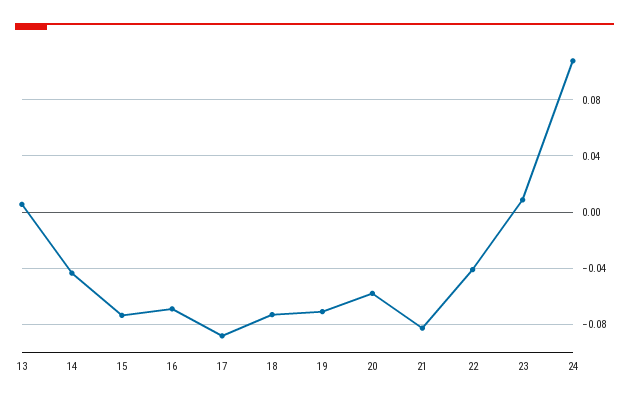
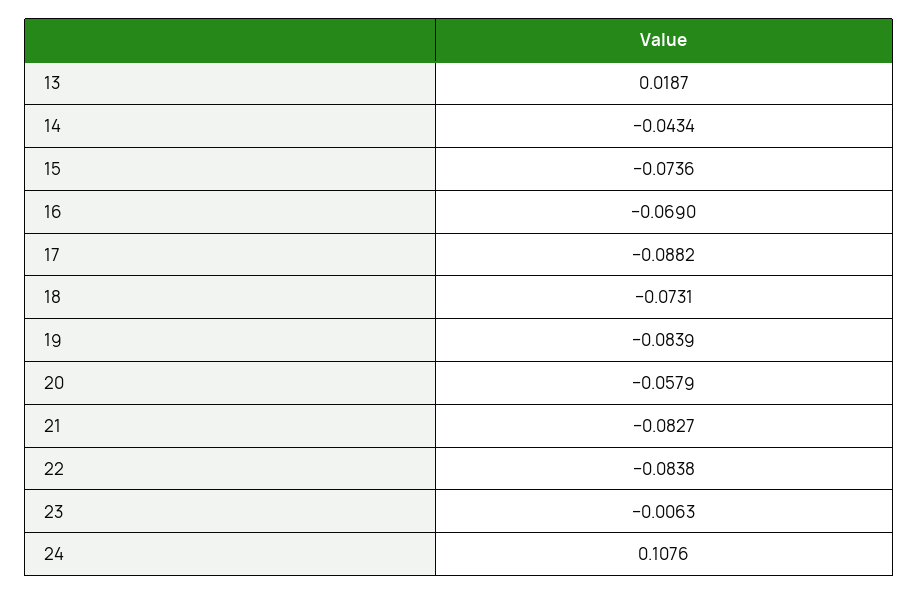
  {
-   "13": 0.005,
+   "13": 0.0187,
    "14": -0.0434,
    "15": -0.0736,
    "16": -0.069,
    "17": -0.0882,
    "18": -0.0731,
-   "19": -0.07,
+   "19": -0.0839,
    "20": -0.0579,
    "21": -0.0827,
-   "22": -0.04,
+   "22": -0.0838,
-   "23": 0.01,
+   "23": -0.0063,
    "24": 0.1076
  }

